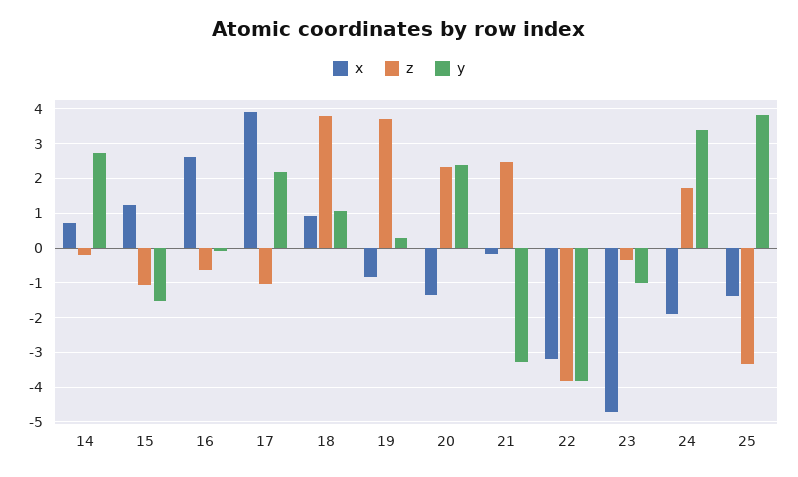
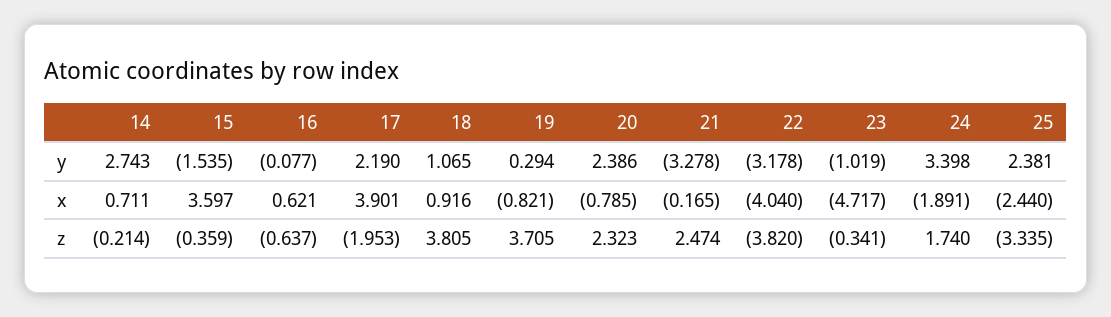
  {
    "x": {
      "14": 0.711,
-     "15": 1.2,
+     "15": 3.597,
-     "16": 2.6,
+     "16": 0.621,
      "17": 3.901,
      "18": 0.916,
      "19": -0.821,
-     "20": -1.4,
+     "20": -0.785,
      "21": -0.165,
-     "22": -3.2,
+     "22": -4.04,
      "23": -4.717,
      "24": -1.891,
-     "25": -1.4
+     "25": -2.44
    },
    "z": {
      "14": -0.214,
-     "15": -1,
+     "15": -0.359,
      "16": -0.637,
-     "17": -1,
+     "17": -1.953,
      "18": 3.805,
      "19": 3.705,
      "20": 2.323,
      "21": 2.474,
      "22": -3.82,
      "23": -0.341,
      "24": 1.74,
      "25": -3.335
    },
    "y": {
      "14": 2.743,
      "15": -1.535,
      "16": -0.077,
      "17": 2.19,
      "18": 1.065,
      "19": 0.294,
      "20": 2.386,
      "21": -3.278,
-     "22": -3.8,
+     "22": -3.178,
      "23": -1.019,
      "24": 3.398,
-     "25": 3.8
+     "25": 2.381
    }
  }

